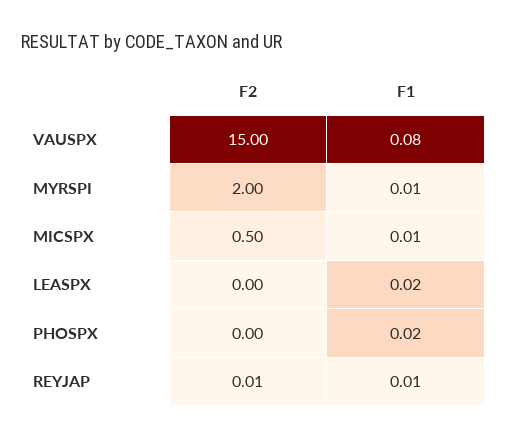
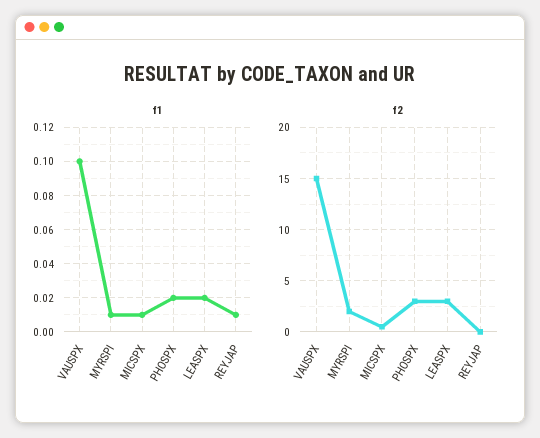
  {
    "F2": {
      "VAUSPX": 15,
      "MYRSPI": 2,
      "MICSPX": 0.5,
-     "LEASPX": 0,
+     "LEASPX": 3,
-     "PHOSPX": 0,
+     "PHOSPX": 3,
      "REYJAP": 0.01
    },
    "F1": {
-     "VAUSPX": 0.08,
+     "VAUSPX": 0.1,
      "MYRSPI": 0.01,
      "MICSPX": 0.01,
      "LEASPX": 0.02,
      "PHOSPX": 0.02,
      "REYJAP": 0.01
    }
  }

